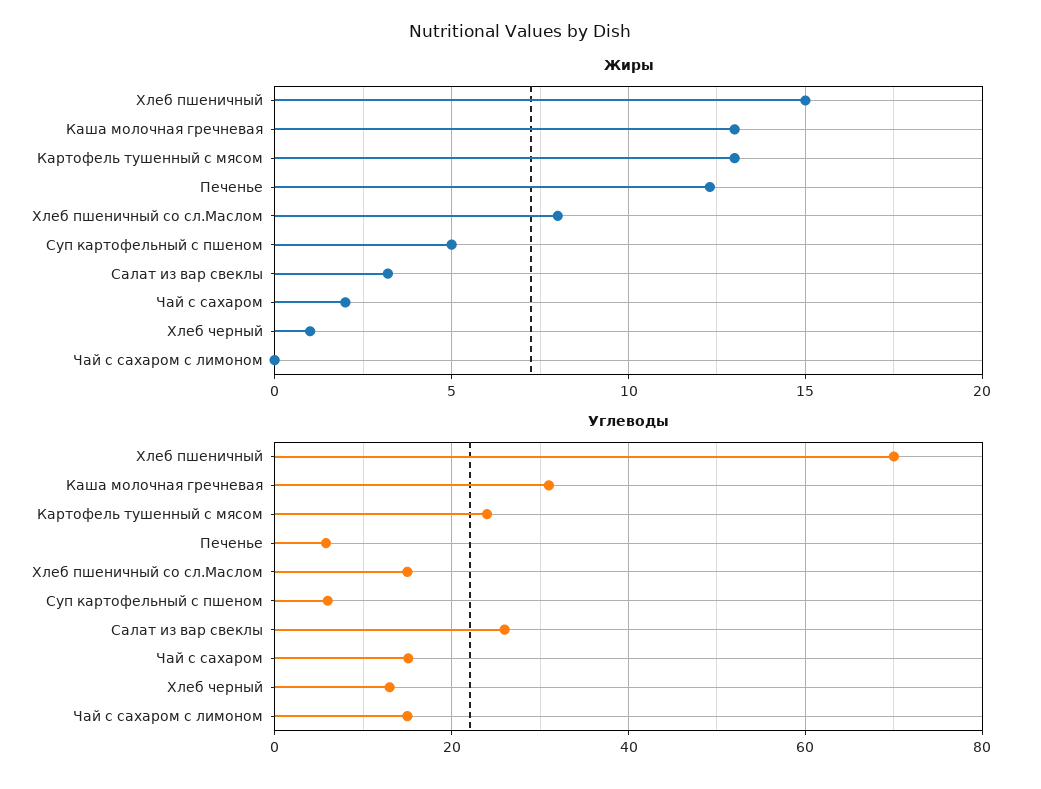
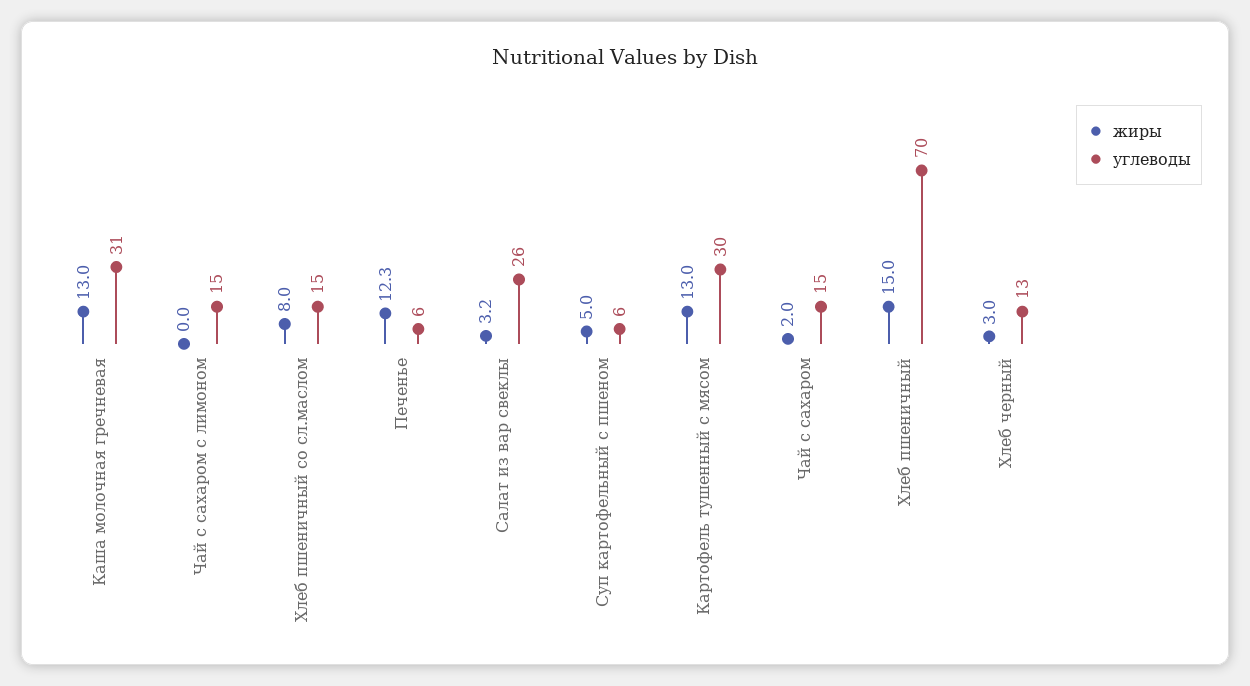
  {
    "Жиры": {
      "Хлеб пшеничный": 15,
      "Каша молочная гречневая": 13,
      "Картофель тушенный с мясом": 13,
      "Печенье": 12.3,
      "Хлеб пшеничный со сл.Маслом": 8,
      "Суп картофельный с пшеном": 5,
      "Салат из вар свеклы": 3.2,
      "Чай с сахаром": 2,
-     "Хлеб черный": 1,
+     "Хлеб черный": 3,
      "Чай с сахаром с лимоном": 0
    },
    "Углеводы": {
      "Хлеб пшеничный": 70,
      "Каша молочная гречневая": 31,
-     "Картофель тушенный с мясом": 24,
+     "Картофель тушенный с мясом": 30,
      "Печенье": 6,
      "Хлеб пшеничный со сл.Маслом": 15,
      "Суп картофельный с пшеном": 6,
      "Салат из вар свеклы": 26,
      "Чай с сахаром": 15,
      "Хлеб черный": 13,
      "Чай с сахаром с лимоном": 15
    }
  }

